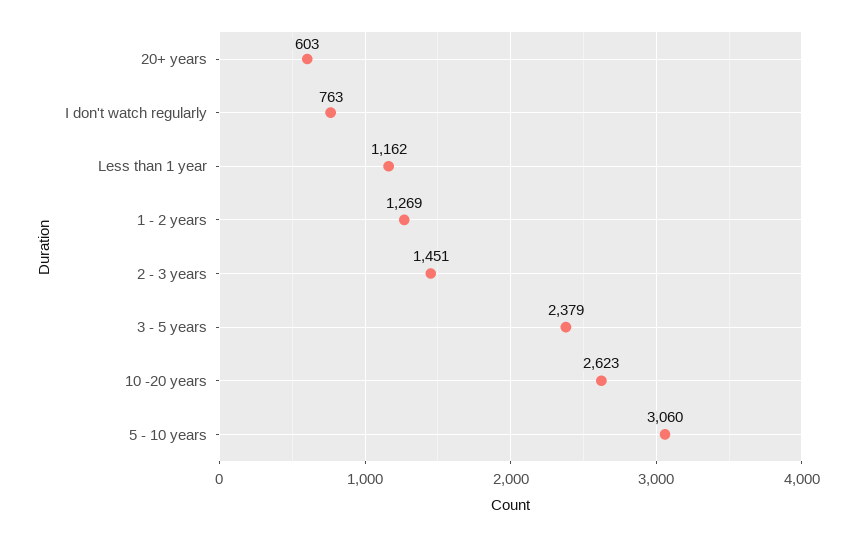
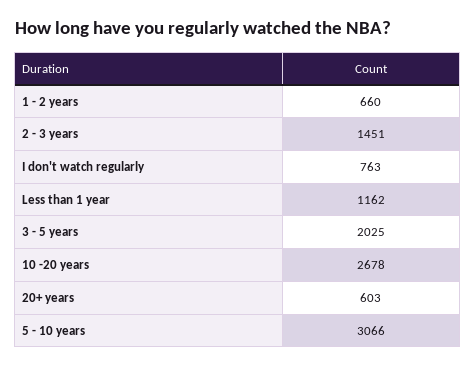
  {
    "20+ years": 603,
    "I don't watch regularly": 763,
    "Less than 1 year": 1162,
-   "1 - 2 years": 1269,
+   "1 - 2 years": 660,
    "2 - 3 years": 1451,
-   "3 - 5 years": 2379,
+   "3 - 5 years": 2025,
-   "10 -20 years": 2623,
+   "10 -20 years": 2678,
-   "5 - 10 years": 3060
+   "5 - 10 years": 3066
  }

